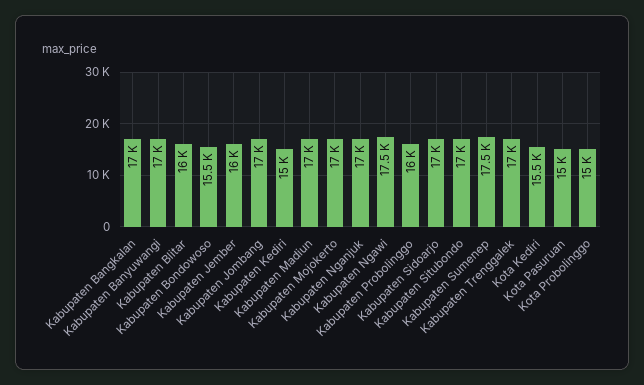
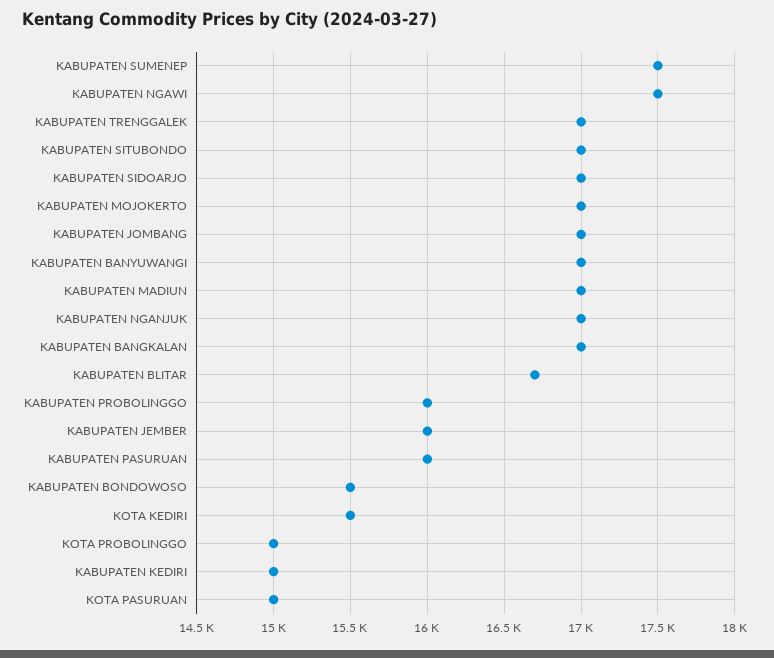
  {
    "Kabupaten Bangkalan": 17000,
    "Kabupaten Banyuwangi": 17000,
-   "Kabupaten Blitar": 16000,
+   "Kabupaten Blitar": 16700,
    "Kabupaten Bondowoso": 15500,
    "Kabupaten Jember": 16000,
    "Kabupaten Jombang": 17000,
    "Kabupaten Kediri": 15000,
    "Kabupaten Madiun": 17000,
    "Kabupaten Mojokerto": 17000,
    "Kabupaten Nganjuk": 17000,
    "Kabupaten Ngawi": 17500,
    "Kabupaten Probolinggo": 16000,
    "Kabupaten Sidoarjo": 17000,
    "Kabupaten Situbondo": 17000,
    "Kabupaten Sumenep": 17500,
    "Kabupaten Trenggalek": 17000,
    "Kota Kediri": 15500,
    "Kota Pasuruan": 15000,
-   "Kota Probolinggo": 15000
+   "Kota Probolinggo": 15000,
+   "KABUPATEN PASURUAN": 16000
  }

